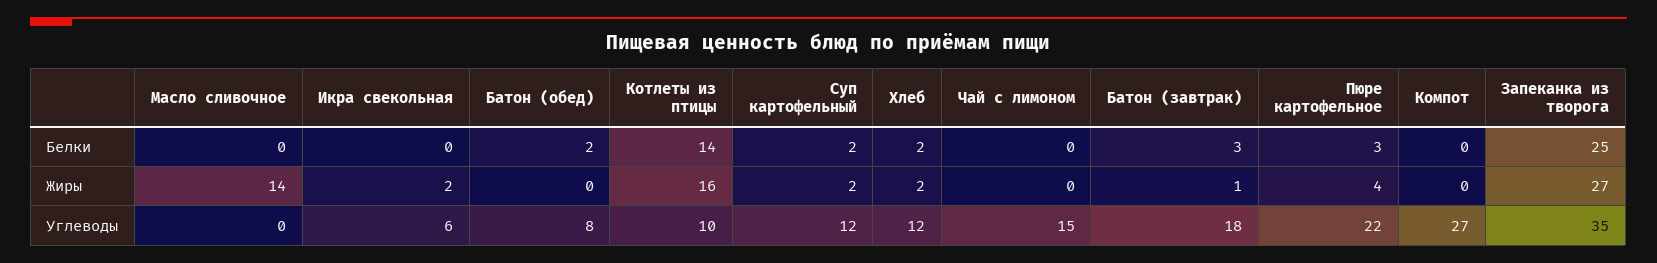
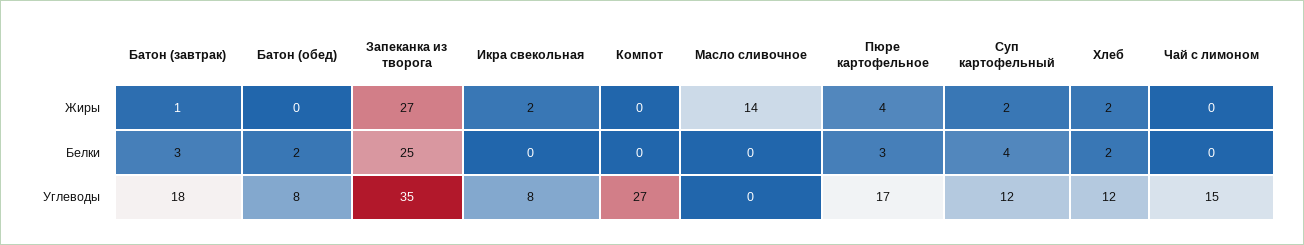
  {
    "Масло сливочное": {
      "Белки": 0,
      "Жиры": 14,
      "Углеводы": 0
    },
    "Икра свекольная": {
      "Белки": 0,
      "Жиры": 2,
-     "Углеводы": 6
+     "Углеводы": 8
    },
    "Батон (обед)": {
      "Белки": 2,
      "Жиры": 0,
      "Углеводы": 8
    },
-   "Котлеты из птицы": {
-     "Белки": 14,
-     "Жиры": 16,
-     "Углеводы": 10
-   },
    "Суп картофельный": {
-     "Белки": 2,
+     "Белки": 4,
      "Жиры": 2,
      "Углеводы": 12
    },
    "Хлеб": {
      "Белки": 2,
      "Жиры": 2,
      "Углеводы": 12
    },
    "Чай с лимоном": {
      "Белки": 0,
      "Жиры": 0,
      "Углеводы": 15
    },
    "Батон (завтрак)": {
      "Белки": 3,
      "Жиры": 1,
      "Углеводы": 18
    },
    "Пюре картофельное": {
      "Белки": 3,
      "Жиры": 4,
-     "Углеводы": 22
+     "Углеводы": 17
    },
    "Компот": {
      "Белки": 0,
      "Жиры": 0,
      "Углеводы": 27
    },
    "Запеканка из творога": {
      "Белки": 25,
      "Жиры": 27,
      "Углеводы": 35
    }
  }

